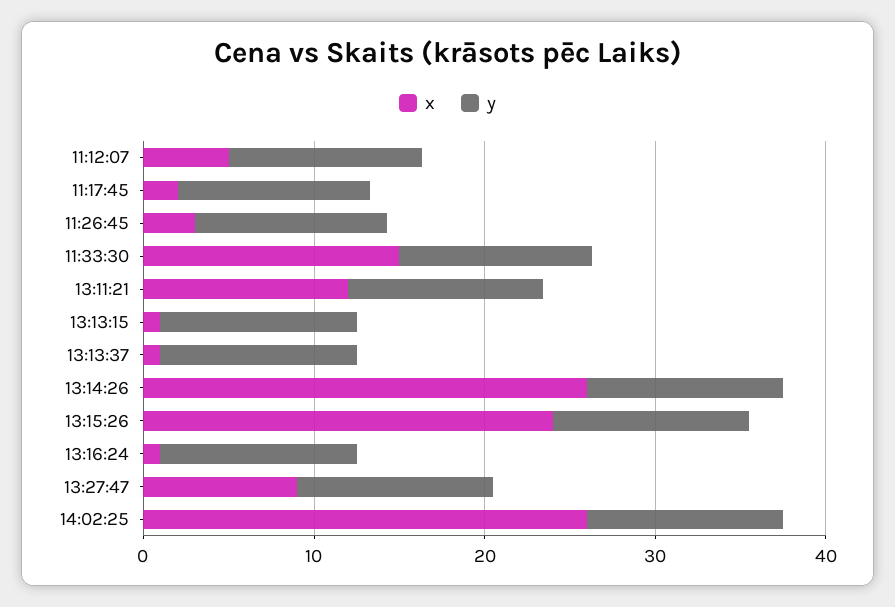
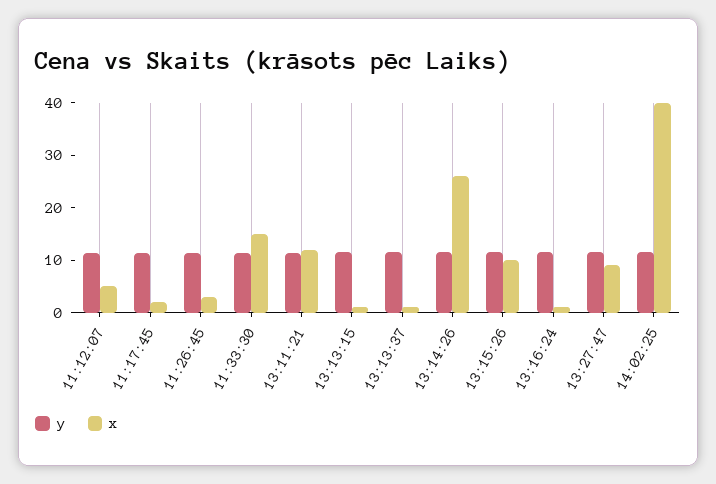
  {
    "x": {
      "11:12:07": 6,
      "11:17:45": 2,
      "11:26:45": 4,
      "11:33:30": 16,
      "13:11:21": 12,
      "13:13:15": 2,
      "13:13:37": 2,
      "13:14:26": 26,
-     "13:15:26": 24,
+     "13:15:26": 10,
      "13:16:24": 2,
      "13:27:47": 10,
-     "14:02:25": 26
+     "14:02:25": 40
    },
    "y": {
      "11:12:07": 12,
      "11:17:45": 12,
      "11:26:45": 12,
      "11:33:30": 12,
      "13:11:21": 12,
      "13:13:15": 12,
      "13:13:37": 12,
      "13:14:26": 12,
      "13:15:26": 12,
      "13:16:24": 12,
      "13:27:47": 12,
      "14:02:25": 12
    }
  }

